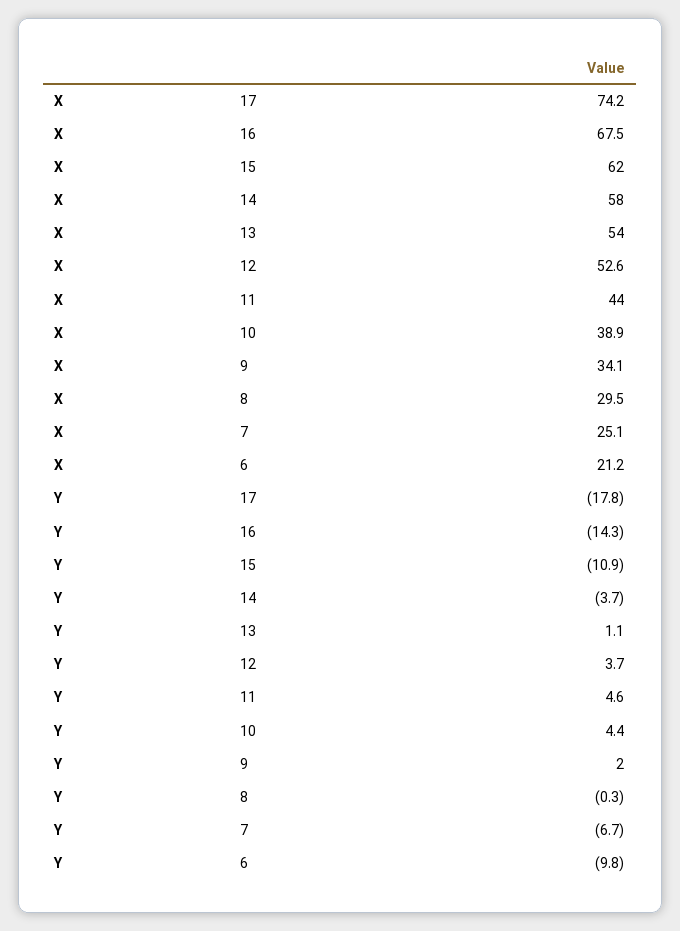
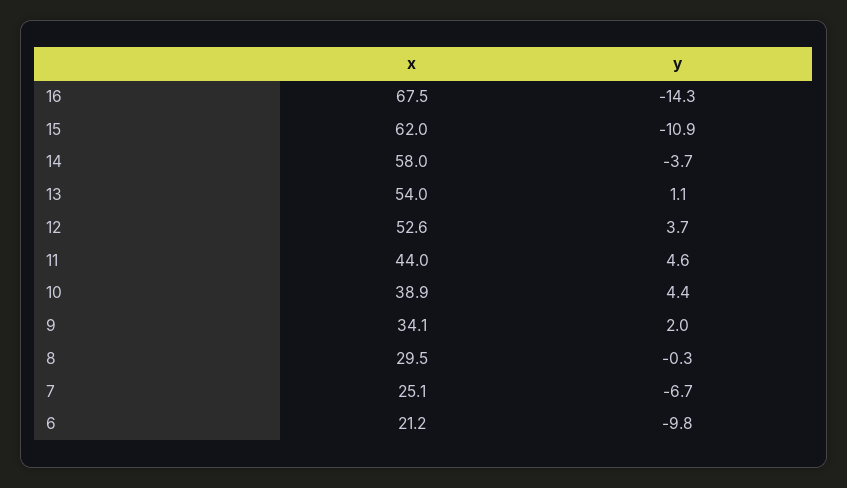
  {
    "X": {
-     "17": 74.2,
      "16": 67.5,
      "15": 62,
      "14": 58,
      "13": 54,
      "12": 52.6,
      "11": 44,
      "10": 38.9,
      "9": 34.1,
      "8": 29.5,
      "7": 25.1,
      "6": 21.2
    },
    "Y": {
-     "17": -17.8,
      "16": -14.3,
      "15": -10.9,
      "14": -3.7,
      "13": 1.1,
      "12": 3.7,
      "11": 4.6,
      "10": 4.4,
      "9": 2,
      "8": -0.3,
      "7": -6.7,
      "6": -9.8
    }
  }

